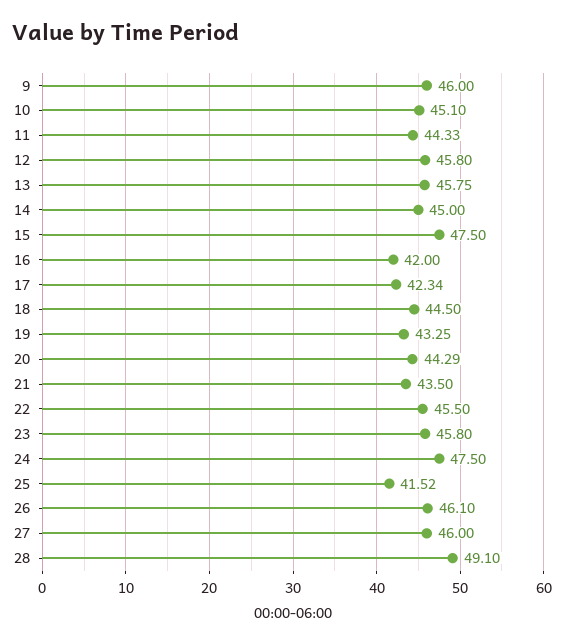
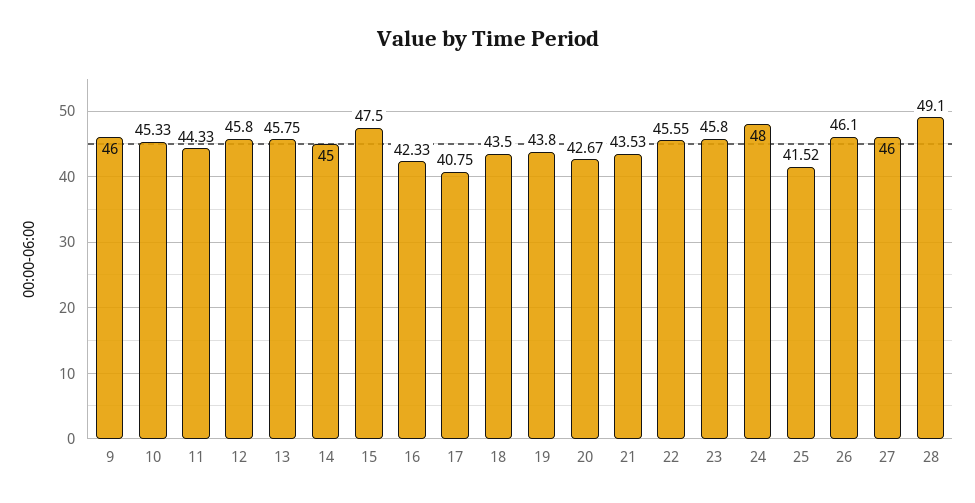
  {
    "9": 46,
-   "10": 45.1,
+   "10": 45.33,
    "11": 44.33,
    "12": 45.8,
    "13": 45.75,
    "14": 45,
    "15": 47.5,
-   "16": 42,
+   "16": 42.33,
-   "17": 42.34,
+   "17": 40.75,
-   "18": 44.5,
+   "18": 43.5,
-   "19": 43.25,
+   "19": 43.8,
-   "20": 44.29,
+   "20": 42.67,
-   "21": 43.5,
+   "21": 43.53,
-   "22": 45.5,
+   "22": 45.55,
    "23": 45.8,
-   "24": 47.5,
+   "24": 48,
    "25": 41.52,
    "26": 46.1,
    "27": 46,
    "28": 49.1
  }

